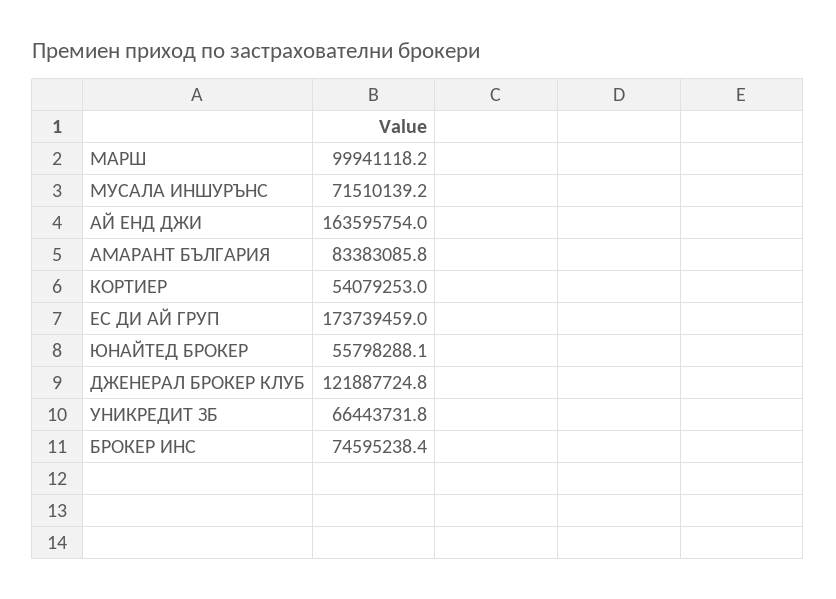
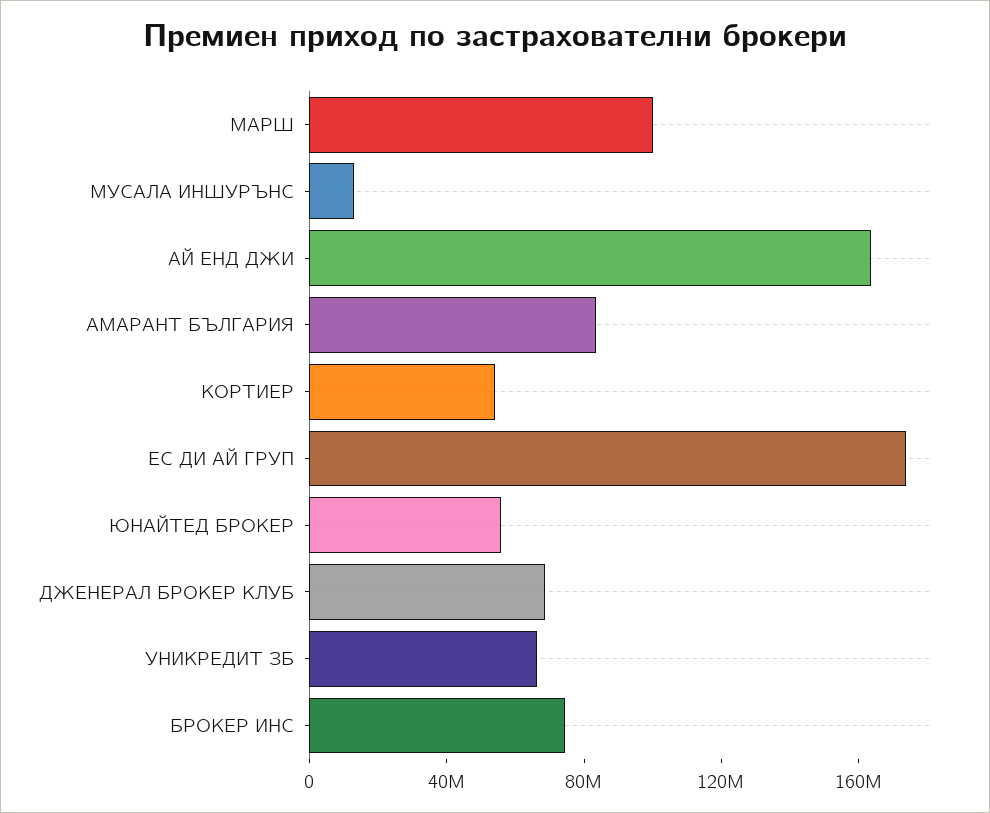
  {
    "МАРШ": 99941118.2,
-   "МУСАЛА ИНШУРЪНС": 71510139.2,
+   "МУСАЛА ИНШУРЪНС": 10000000,
    "АЙ ЕНД ДЖИ": 163595754,
    "АМАРАНТ БЪЛГАРИЯ": 83383085.8,
    "КОРТИЕР": 54079253,
    "ЕС ДИ АЙ ГРУП": 173739459,
    "ЮНАЙТЕД БРОКЕР": 55798288.1,
-   "ДЖЕНЕРАЛ БРОКЕР КЛУБ": 121887724.8,
+   "ДЖЕНЕРАЛ БРОКЕР КЛУБ": 70000000,
    "УНИКРЕДИТ ЗБ": 66443731.8,
    "БРОКЕР ИНС": 74595238.4
  }

